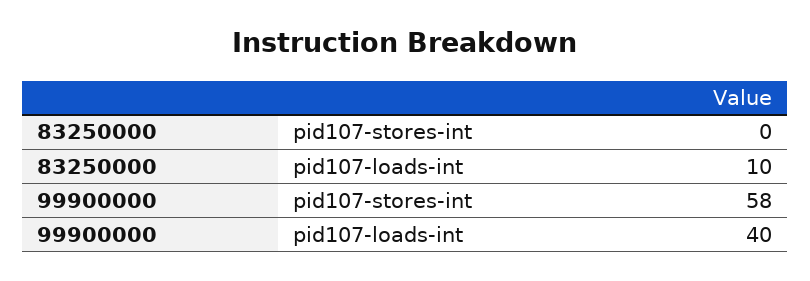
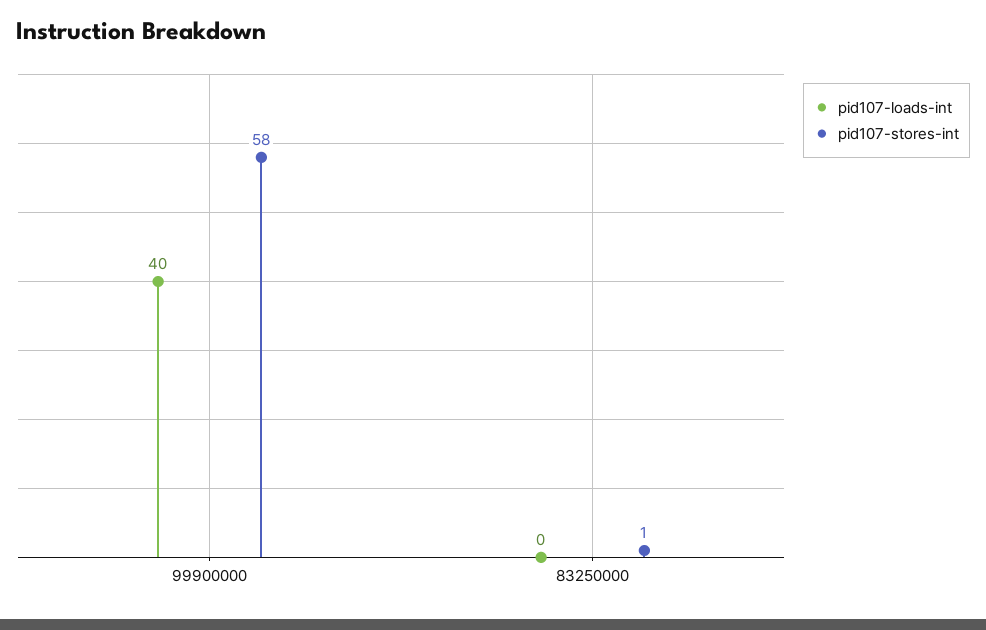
  {
    "pid107-stores-int": {
-     "83250000": 0,
+     "83250000": 1,
      "99900000": 58
    },
    "pid107-loads-int": {
-     "83250000": 10,
+     "83250000": 0,
      "99900000": 40
    }
  }

